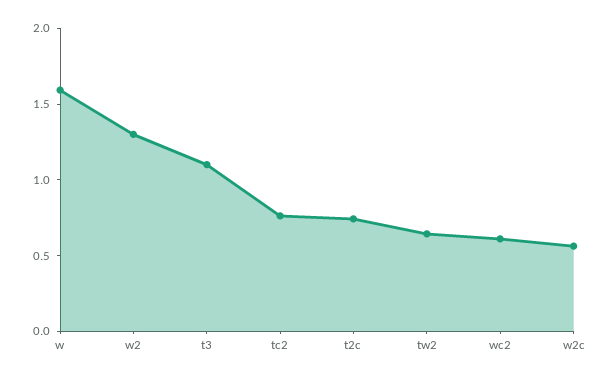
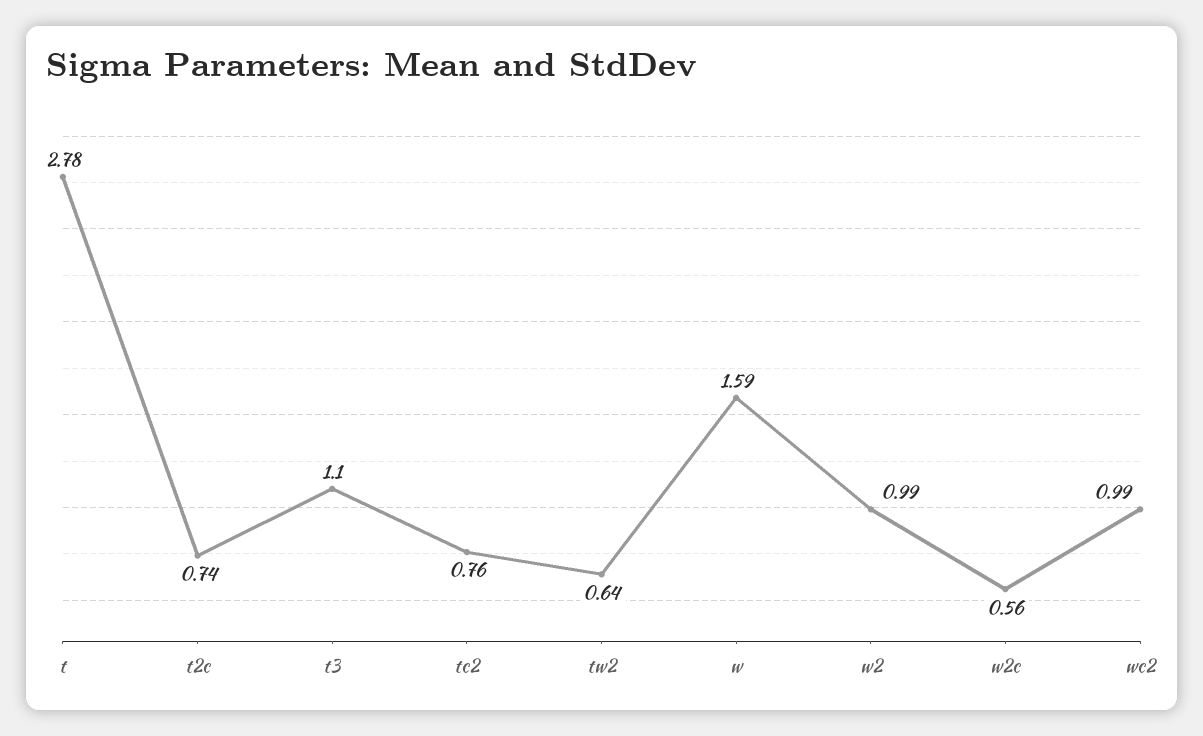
  {
    "w": 1.59,
-   "w2": 1.3,
+   "w2": 0.99,
    "t3": 1.1,
    "tc2": 0.76,
    "t2c": 0.74,
    "tw2": 0.64,
-   "wc2": 0.6,
+   "wc2": 0.99,
-   "w2c": 0.56
+   "w2c": 0.56,
+   "t": 2.78
  }

